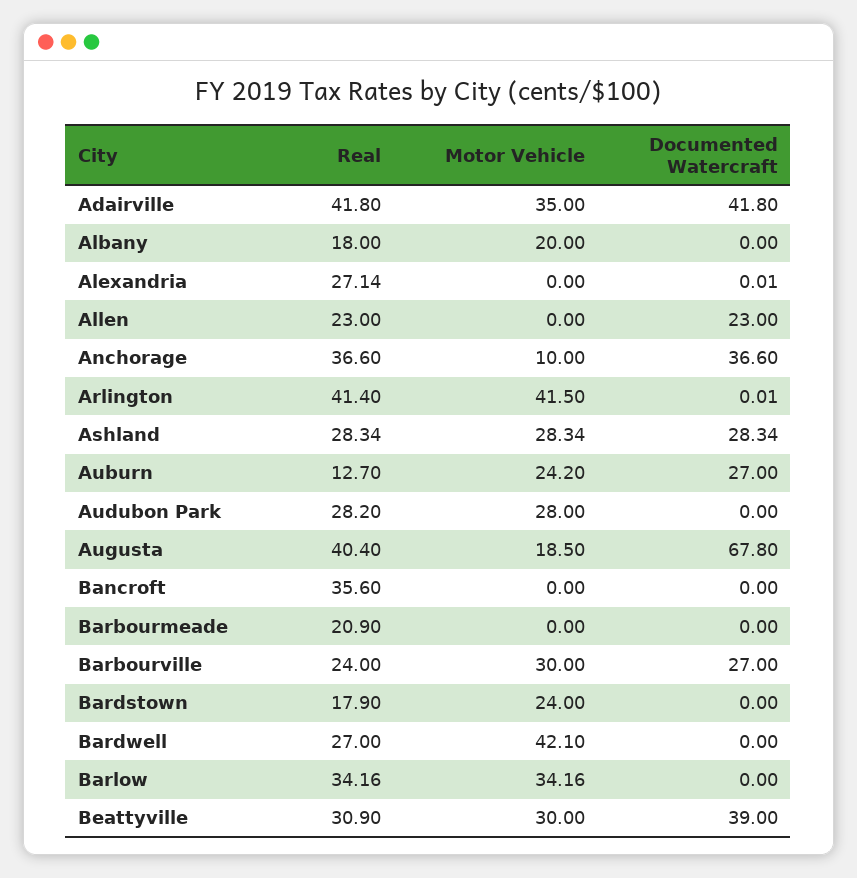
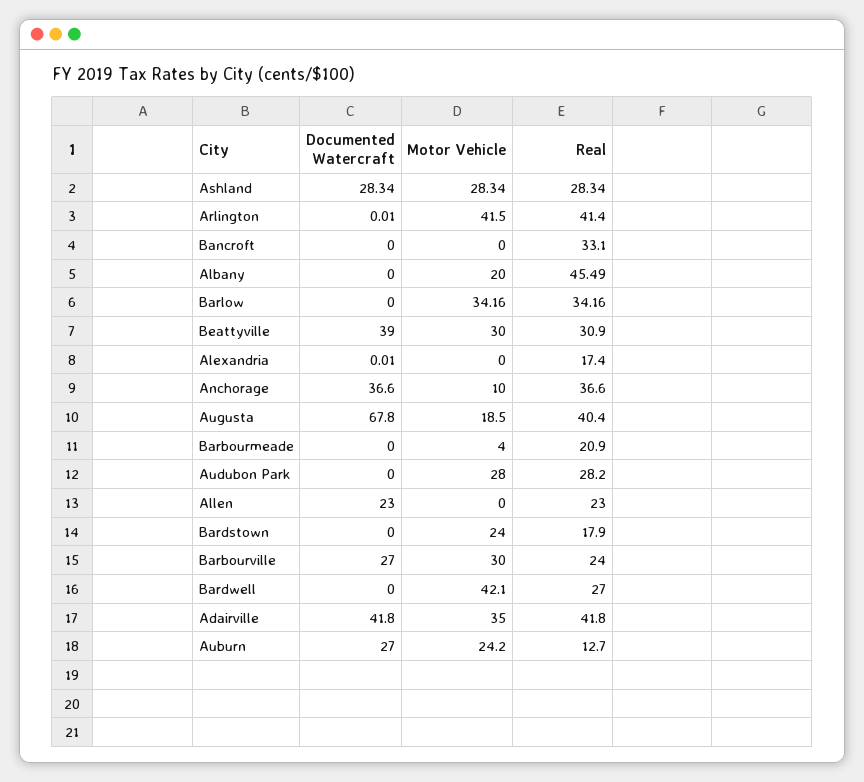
  {
    "Real": {
      "Adairville": 41.8,
-     "Albany": 18,
+     "Albany": 45.49,
-     "Alexandria": 27.14,
+     "Alexandria": 17.4,
      "Allen": 23,
      "Anchorage": 36.6,
      "Arlington": 41.4,
      "Ashland": 28.34,
      "Auburn": 12.7,
      "Audubon Park": 28.2,
      "Augusta": 40.4,
-     "Bancroft": 35.6,
+     "Bancroft": 33.1,
      "Barbourmeade": 20.9,
      "Barbourville": 24,
      "Bardstown": 17.9,
      "Bardwell": 27,
      "Barlow": 34.16,
      "Beattyville": 30.9
    },
    "Motor Vehicle": {
      "Adairville": 35,
      "Albany": 20,
      "Alexandria": 0,
      "Allen": 0,
      "Anchorage": 10,
      "Arlington": 41.5,
      "Ashland": 28.34,
      "Auburn": 24.2,
      "Audubon Park": 28,
      "Augusta": 18.5,
      "Bancroft": 0,
-     "Barbourmeade": 0,
+     "Barbourmeade": 4,
      "Barbourville": 30,
      "Bardstown": 24,
      "Bardwell": 42.1,
      "Barlow": 34.16,
      "Beattyville": 30
    },
    "Documented Watercraft": {
      "Adairville": 41.8,
      "Albany": 0,
      "Alexandria": 0.01,
      "Allen": 23,
      "Anchorage": 36.6,
      "Arlington": 0.01,
      "Ashland": 28.34,
      "Auburn": 27,
      "Audubon Park": 0,
      "Augusta": 67.8,
      "Bancroft": 0,
      "Barbourmeade": 0,
      "Barbourville": 27,
      "Bardstown": 0,
      "Bardwell": 0,
      "Barlow": 0,
      "Beattyville": 39
    }
  }

